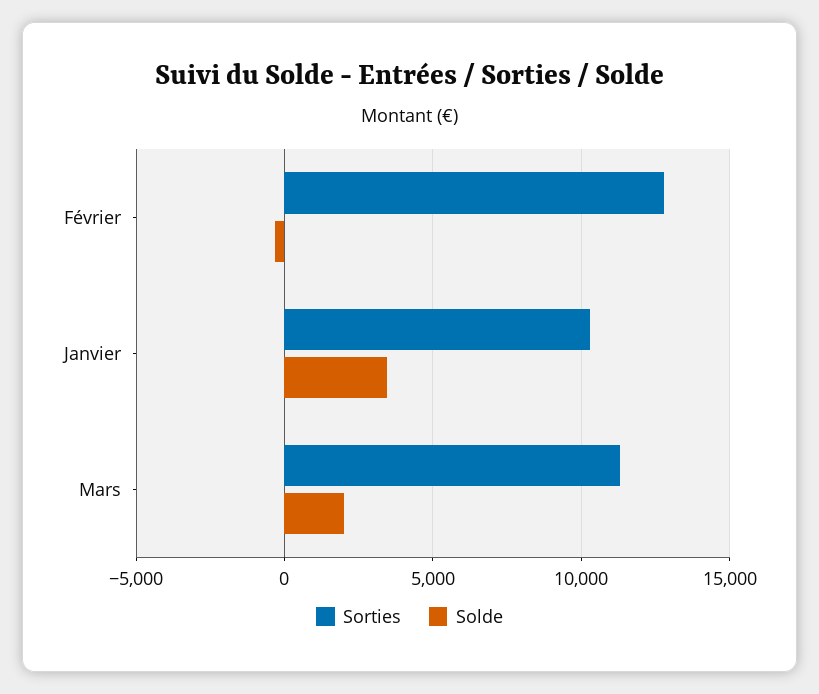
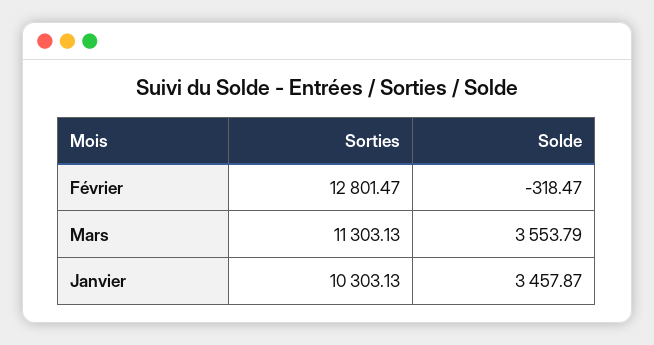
  {
    "Sorties": {
      "Février": 12801.47,
      "Janvier": 10303.13,
      "Mars": 11303.13
    },
    "Solde": {
      "Février": -318.47,
      "Janvier": 3457.87,
-     "Mars": 2000
+     "Mars": 3553.79
    }
  }

